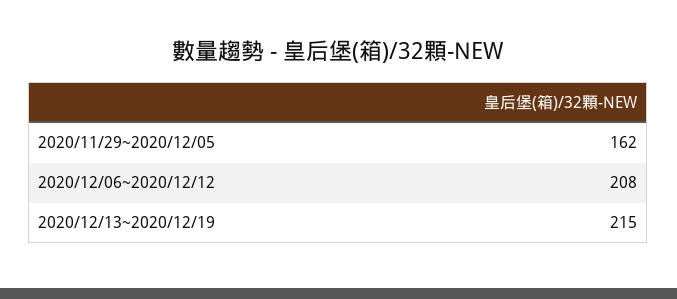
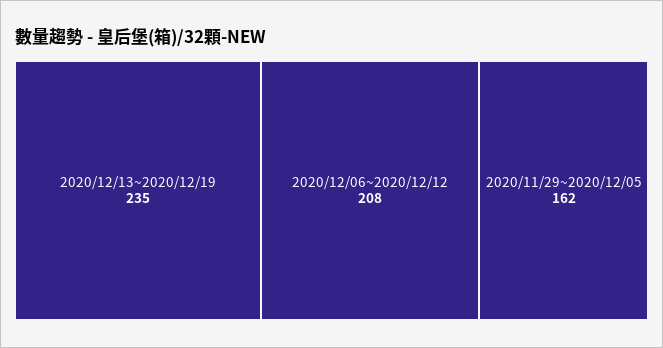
  {
    "2020/11/29~2020/12/05": 162,
    "2020/12/06~2020/12/12": 208,
-   "2020/12/13~2020/12/19": 215
+   "2020/12/13~2020/12/19": 235
  }

